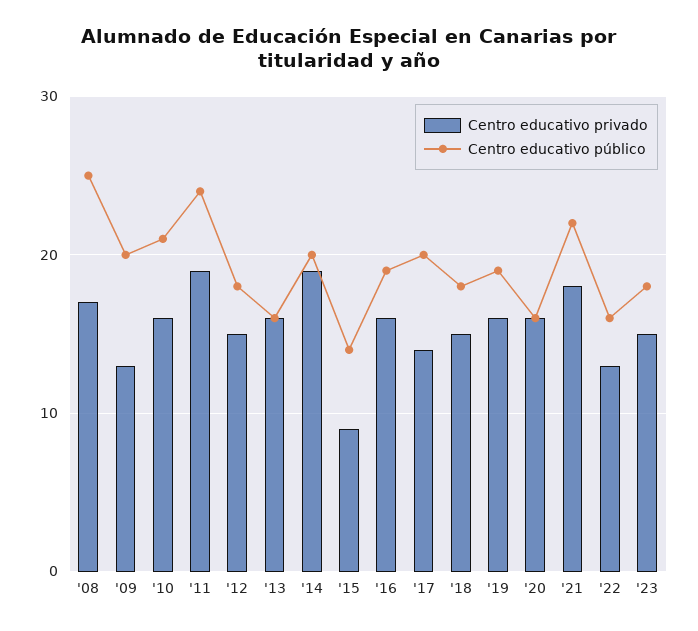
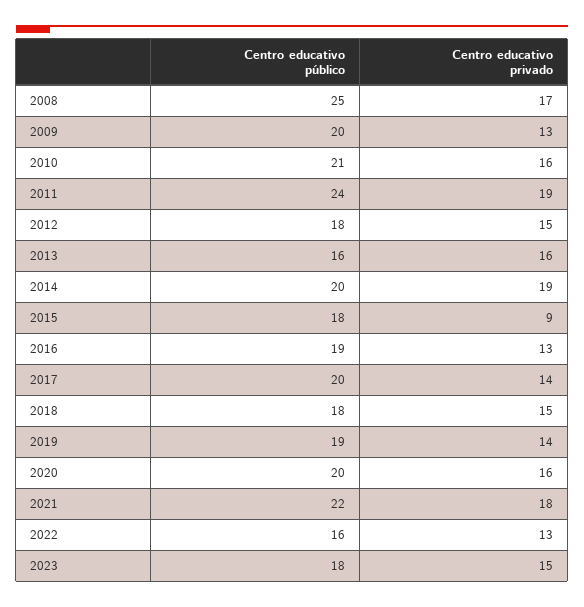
  {
    "Centro educativo privado": {
      "'08": 17,
      "'09": 13,
      "'10": 16,
      "'11": 19,
      "'12": 15,
      "'13": 16,
      "'14": 19,
      "'15": 9,
-     "'16": 16,
+     "'16": 13,
      "'17": 14,
      "'18": 15,
-     "'19": 16,
+     "'19": 14,
      "'20": 16,
      "'21": 18,
      "'22": 13,
      "'23": 15
    },
    "Centro educativo público": {
      "'08": 25,
      "'09": 20,
      "'10": 21,
      "'11": 24,
      "'12": 18,
      "'13": 16,
      "'14": 20,
-     "'15": 14,
+     "'15": 18,
      "'16": 19,
      "'17": 20,
      "'18": 18,
      "'19": 19,
-     "'20": 16,
+     "'20": 20,
      "'21": 22,
      "'22": 16,
      "'23": 18
    }
  }

